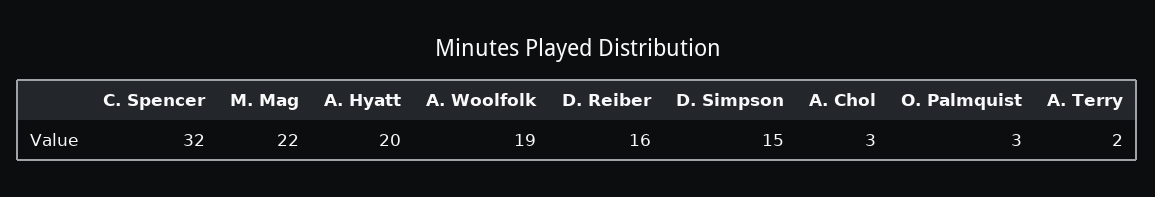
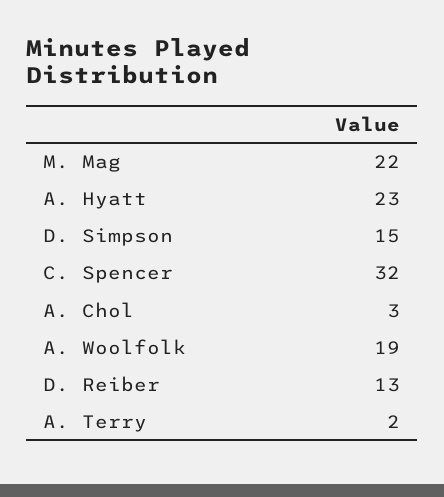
  {
    "C. Spencer": 32,
    "M. Mag": 22,
-   "A. Hyatt": 20,
+   "A. Hyatt": 23,
    "A. Woolfolk": 19,
-   "D. Reiber": 16,
+   "D. Reiber": 13,
    "D. Simpson": 15,
    "A. Chol": 3,
-   "O. Palmquist": 3,
    "A. Terry": 2
  }

